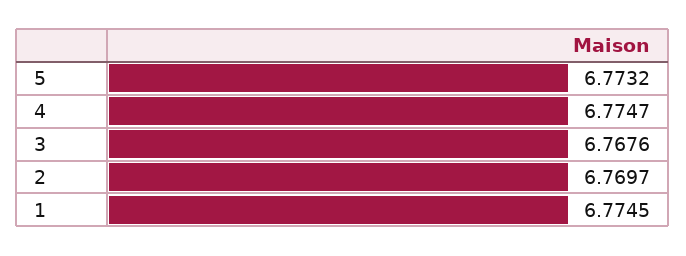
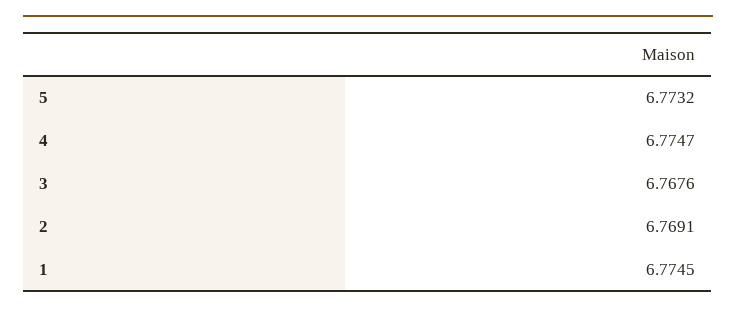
  {
    "5": 6.7732,
    "4": 6.7747,
    "3": 6.7676,
-   "2": 6.7697,
+   "2": 6.7691,
    "1": 6.7745
  }

